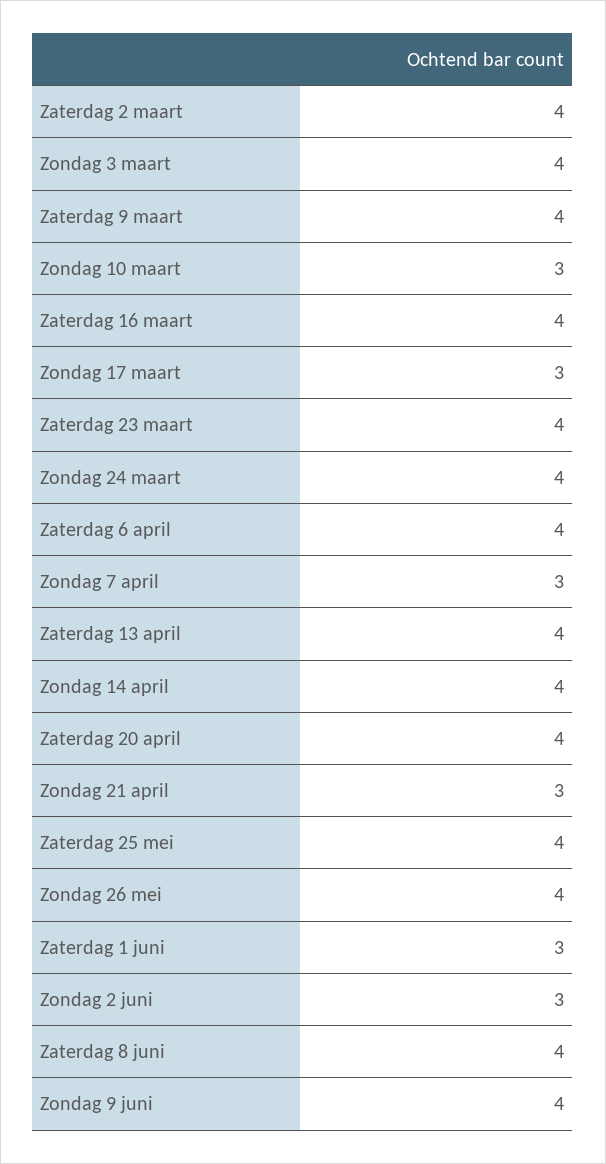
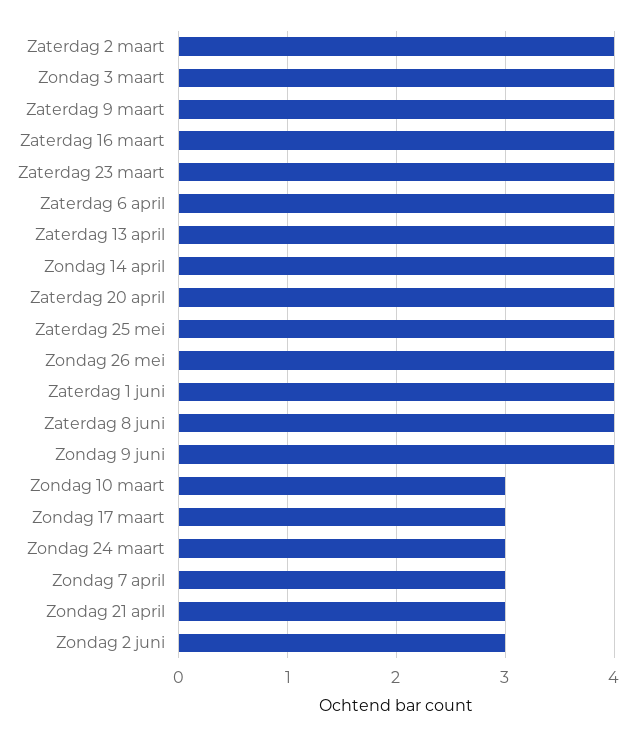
  {
    "Zaterdag 2 maart": 4,
    "Zondag 3 maart": 4,
    "Zaterdag 9 maart": 4,
    "Zondag 10 maart": 3,
    "Zaterdag 16 maart": 4,
    "Zondag 17 maart": 3,
    "Zaterdag 23 maart": 4,
-   "Zondag 24 maart": 4,
+   "Zondag 24 maart": 3,
    "Zaterdag 6 april": 4,
    "Zondag 7 april": 3,
    "Zaterdag 13 april": 4,
    "Zondag 14 april": 4,
    "Zaterdag 20 april": 4,
    "Zondag 21 april": 3,
    "Zaterdag 25 mei": 4,
    "Zondag 26 mei": 4,
-   "Zaterdag 1 juni": 3,
+   "Zaterdag 1 juni": 4,
    "Zondag 2 juni": 3,
    "Zaterdag 8 juni": 4,
    "Zondag 9 juni": 4
  }

